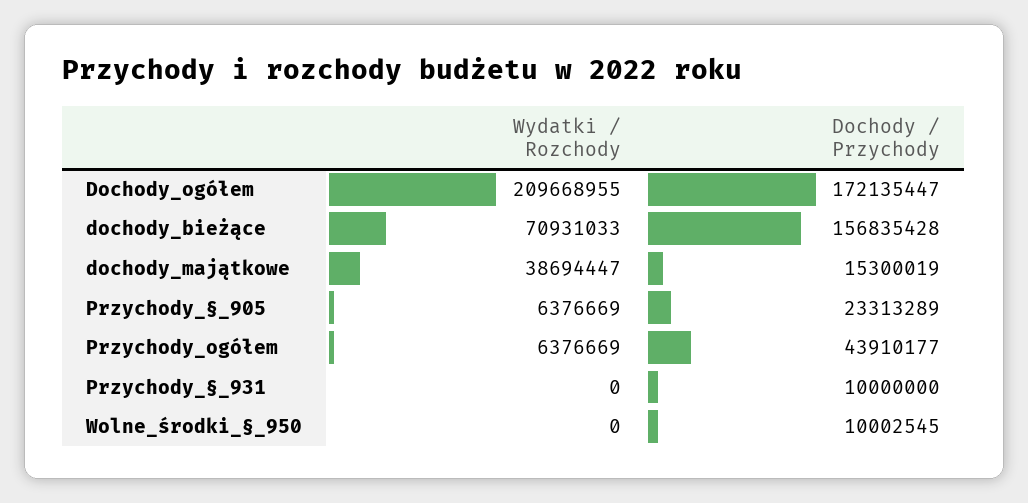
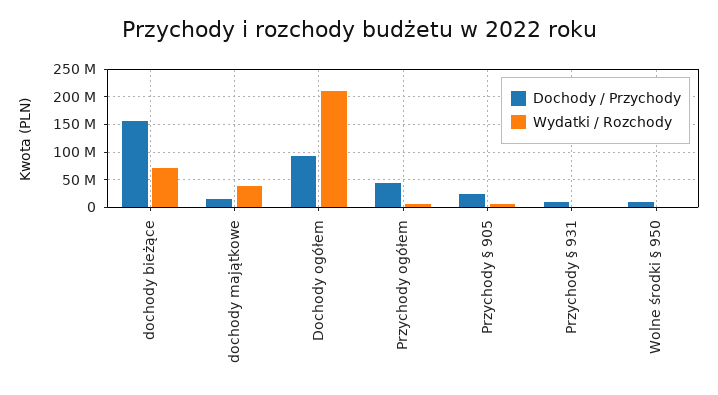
  {
    "Wydatki / Rozchody": {
      "Dochody_ogółem": 209668955,
      "dochody_bieżące": 70931033,
      "dochody_majątkowe": 38694447,
      "Przychody_§_905": 6376669,
      "Przychody_ogółem": 6376669,
      "Przychody_§_931": 0,
      "Wolne_środki_§_950": 0
    },
    "Dochody / Przychody": {
-     "Dochody_ogółem": 172135447,
+     "Dochody_ogółem": 100000000,
      "dochody_bieżące": 156835428,
      "dochody_majątkowe": 15300019,
      "Przychody_§_905": 23313289,
      "Przychody_ogółem": 43910177,
      "Przychody_§_931": 10000000,
      "Wolne_środki_§_950": 10002545
    }
  }

